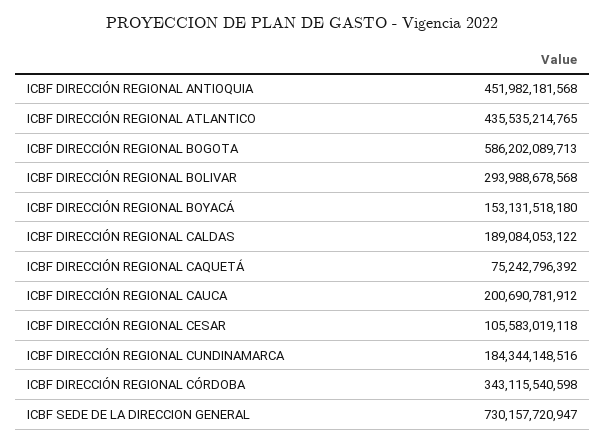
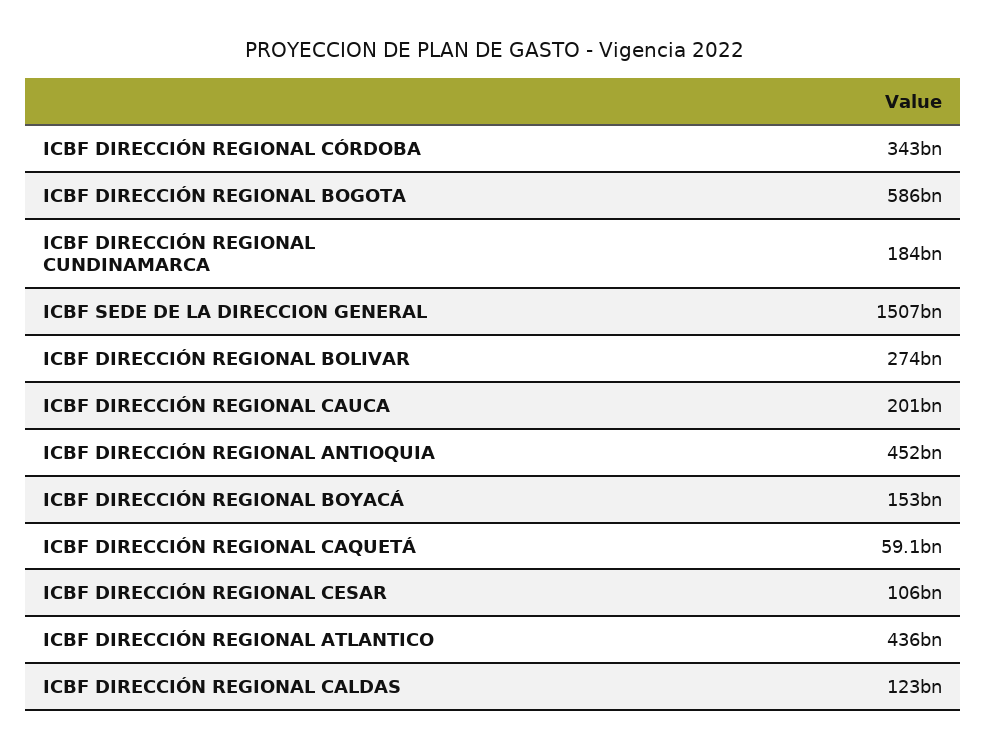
  {
    "ICBF DIRECCIÓN REGIONAL ANTIOQUIA": 451982181568,
    "ICBF DIRECCIÓN REGIONAL ATLANTICO": 435535214765,
    "ICBF DIRECCIÓN REGIONAL BOGOTA": 586202089713,
-   "ICBF DIRECCIÓN REGIONAL BOLIVAR": 293988678568,
+   "ICBF DIRECCIÓN REGIONAL BOLIVAR": 274000000000,
    "ICBF DIRECCIÓN REGIONAL BOYACÁ": 153131518180,
-   "ICBF DIRECCIÓN REGIONAL CALDAS": 189084053122,
+   "ICBF DIRECCIÓN REGIONAL CALDAS": 123000000000,
-   "ICBF DIRECCIÓN REGIONAL CAQUETÁ": 75242796392,
+   "ICBF DIRECCIÓN REGIONAL CAQUETÁ": 59100000000,
    "ICBF DIRECCIÓN REGIONAL CAUCA": 200690781912,
    "ICBF DIRECCIÓN REGIONAL CESAR": 105583019118,
    "ICBF DIRECCIÓN REGIONAL CUNDINAMARCA": 184344148516,
    "ICBF DIRECCIÓN REGIONAL CÓRDOBA": 343115540598,
-   "ICBF SEDE DE LA DIRECCION GENERAL": 730157720947
+   "ICBF SEDE DE LA DIRECCION GENERAL": 1507000000000
  }

